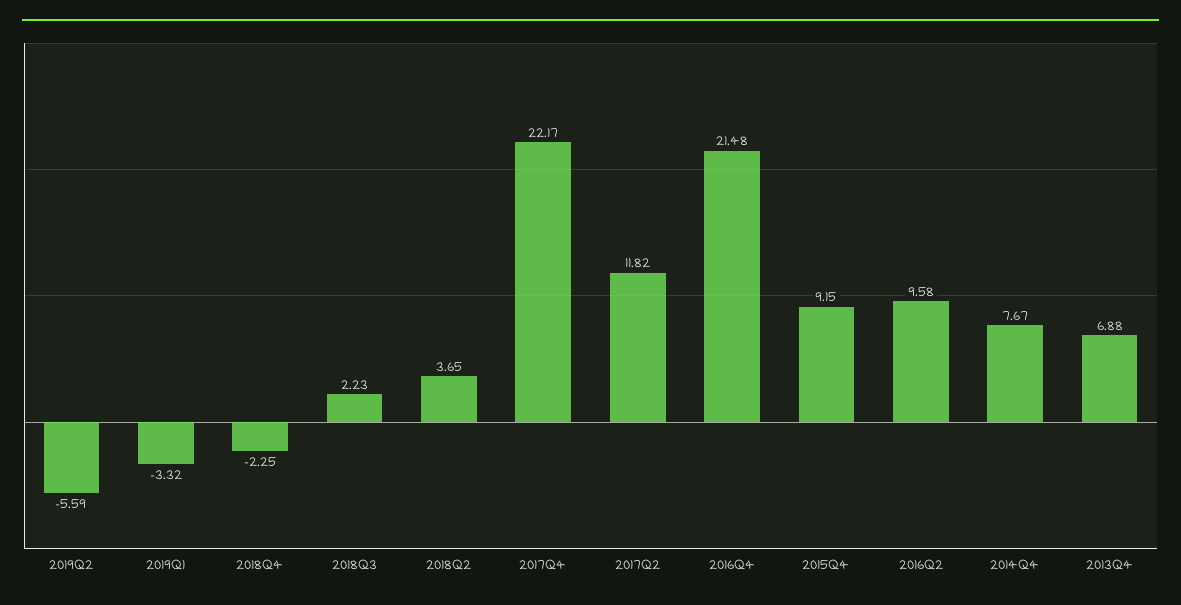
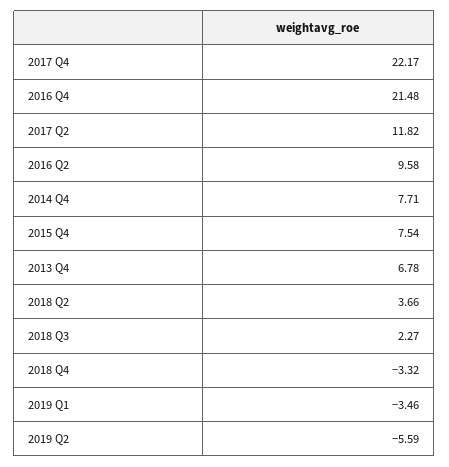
  {
    "2019Q2": -5.59,
-   "2019Q1": -3.32,
+   "2019Q1": -3.46,
-   "2018Q4": -2.25,
+   "2018Q4": -3.32,
-   "2018Q3": 2.23,
+   "2018Q3": 2.27,
-   "2018Q2": 3.65,
+   "2018Q2": 3.66,
    "2017Q4": 22.17,
    "2017Q2": 11.82,
    "2016Q4": 21.48,
-   "2015Q4": 9.15,
+   "2015Q4": 7.54,
    "2016Q2": 9.58,
-   "2014Q4": 7.67,
+   "2014Q4": 7.71,
-   "2013Q4": 6.88
+   "2013Q4": 6.78
  }

